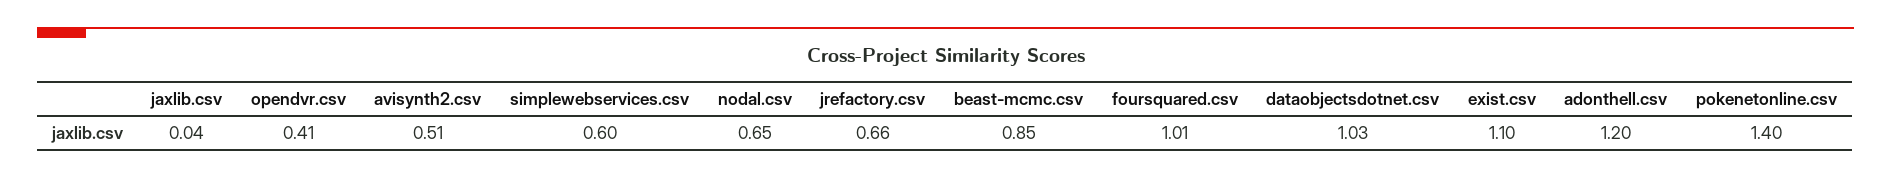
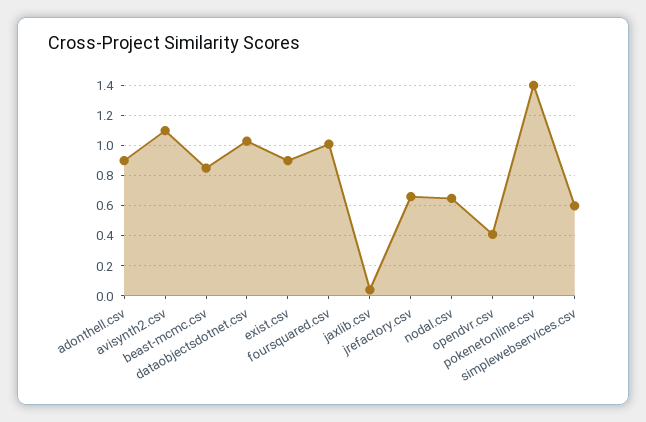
  {
    "jaxlib.csv": 0.04,
    "opendvr.csv": 0.41,
-   "avisynth2.csv": 0.51,
+   "avisynth2.csv": 1.1,
    "simplewebservices.csv": 0.6,
    "nodal.csv": 0.65,
    "jrefactory.csv": 0.66,
    "beast-mcmc.csv": 0.85,
    "foursquared.csv": 1.01,
    "dataobjectsdotnet.csv": 1.03,
-   "exist.csv": 1.1,
+   "exist.csv": 0.9,
-   "adonthell.csv": 1.2,
+   "adonthell.csv": 0.9,
    "pokenetonline.csv": 1.4
  }

